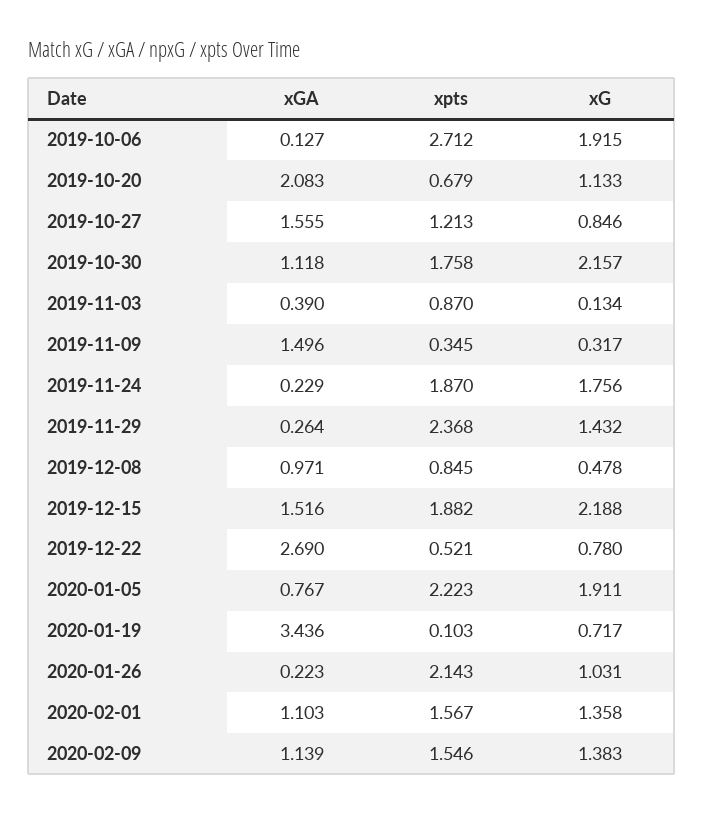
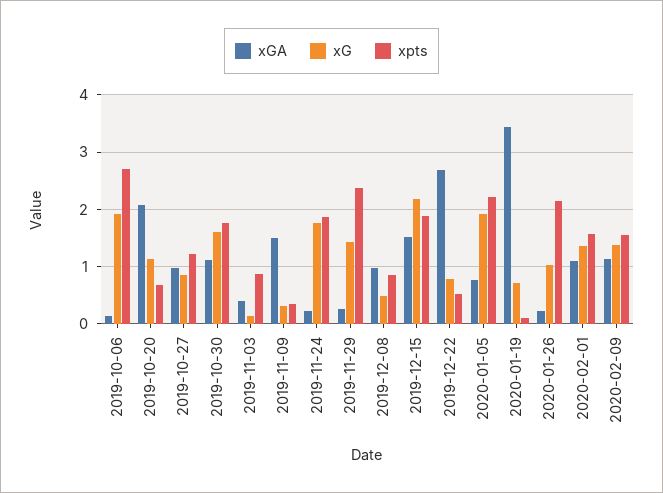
  {
    "xGA": {
      "2019-10-06": 0.127,
      "2019-10-20": 2.083,
-     "2019-10-27": 1.555,
+     "2019-10-27": 1,
      "2019-10-30": 1.118,
      "2019-11-03": 0.39,
      "2019-11-09": 1.496,
      "2019-11-24": 0.229,
      "2019-11-29": 0.264,
      "2019-12-08": 0.971,
      "2019-12-15": 1.516,
      "2019-12-22": 2.69,
      "2020-01-05": 0.767,
      "2020-01-19": 3.436,
      "2020-01-26": 0.223,
      "2020-02-01": 1.103,
      "2020-02-09": 1.139
    },
    "xpts": {
      "2019-10-06": 2.712,
      "2019-10-20": 0.679,
      "2019-10-27": 1.213,
      "2019-10-30": 1.758,
      "2019-11-03": 0.87,
      "2019-11-09": 0.345,
      "2019-11-24": 1.87,
      "2019-11-29": 2.368,
      "2019-12-08": 0.845,
      "2019-12-15": 1.882,
      "2019-12-22": 0.521,
      "2020-01-05": 2.223,
      "2020-01-19": 0.103,
      "2020-01-26": 2.143,
      "2020-02-01": 1.567,
      "2020-02-09": 1.546
    },
    "xG": {
      "2019-10-06": 1.915,
      "2019-10-20": 1.133,
      "2019-10-27": 0.846,
-     "2019-10-30": 2.157,
+     "2019-10-30": 1.6,
      "2019-11-03": 0.134,
      "2019-11-09": 0.317,
      "2019-11-24": 1.756,
      "2019-11-29": 1.432,
      "2019-12-08": 0.478,
      "2019-12-15": 2.188,
      "2019-12-22": 0.78,
      "2020-01-05": 1.911,
      "2020-01-19": 0.717,
      "2020-01-26": 1.031,
      "2020-02-01": 1.358,
      "2020-02-09": 1.383
    }
  }

